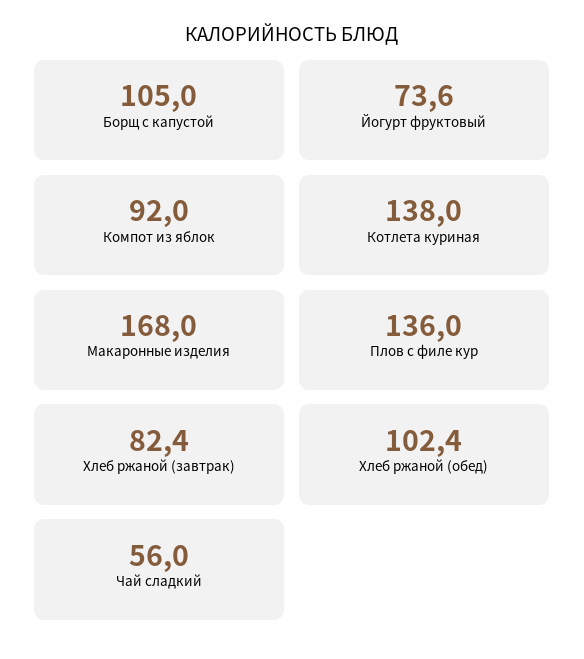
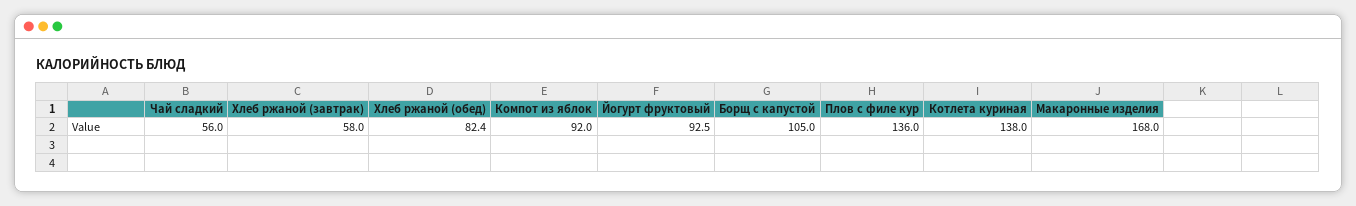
  {
    "Борщ с капустой": 105,
-   "Йогурт фруктовый": 73.6,
+   "Йогурт фруктовый": 92.5,
    "Компот из яблок": 92,
    "Котлета куриная": 138,
    "Макаронные изделия": 168,
    "Плов с филе кур": 136,
-   "Хлеб ржаной (завтрак)": 82.4,
+   "Хлеб ржаной (завтрак)": 58,
-   "Хлеб ржаной (обед)": 102.4,
+   "Хлеб ржаной (обед)": 82.4,
    "Чай сладкий": 56
  }

